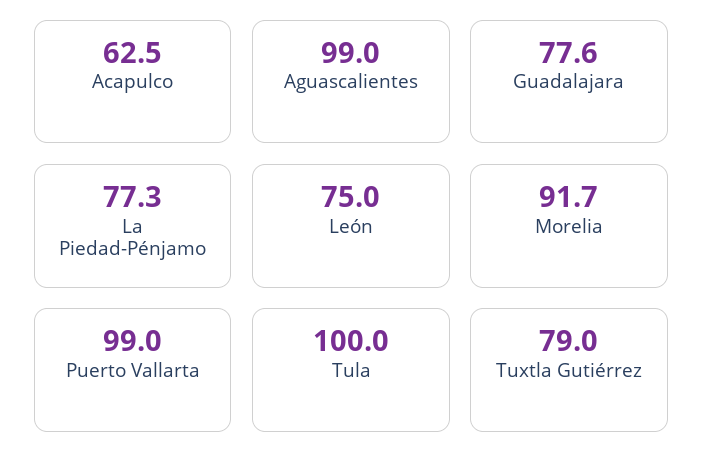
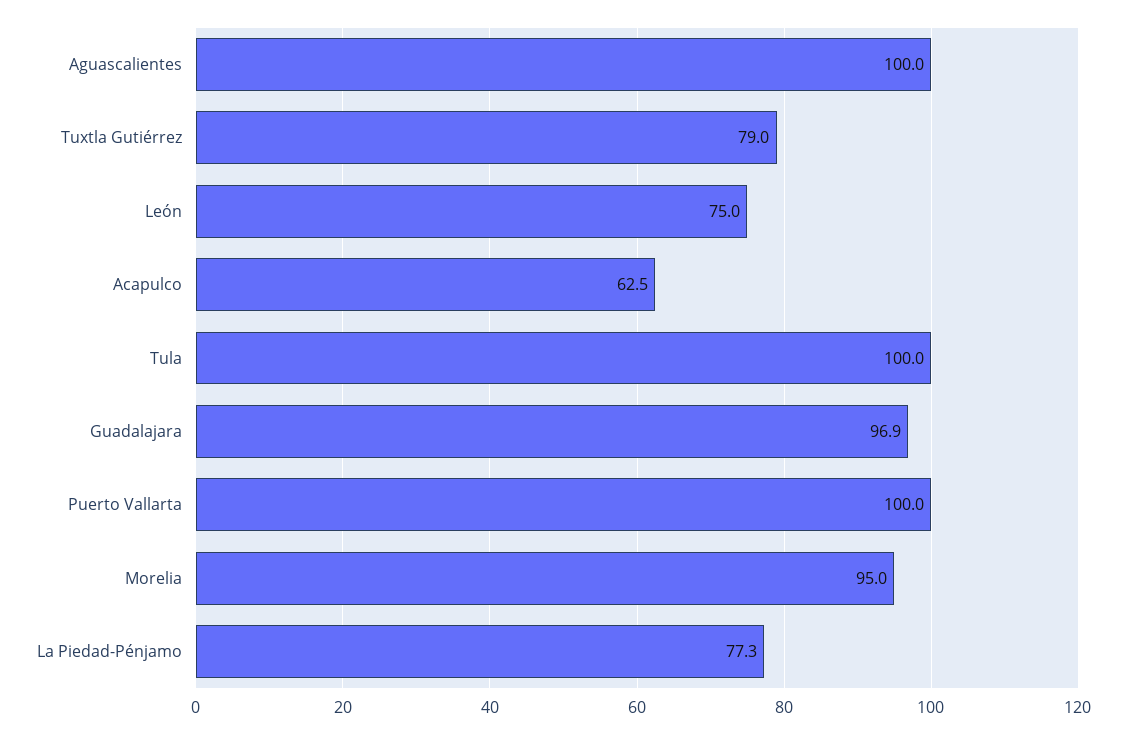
  {
    "Acapulco": 62.5,
-   "Aguascalientes": 99,
+   "Aguascalientes": 100,
-   "Guadalajara": 77.6,
+   "Guadalajara": 96.9,
    "La Piedad-Pénjamo": 77.3,
    "León": 75,
-   "Morelia": 91.7,
+   "Morelia": 95,
-   "Puerto Vallarta": 99,
+   "Puerto Vallarta": 100,
    "Tula": 100,
    "Tuxtla Gutiérrez": 79
  }

